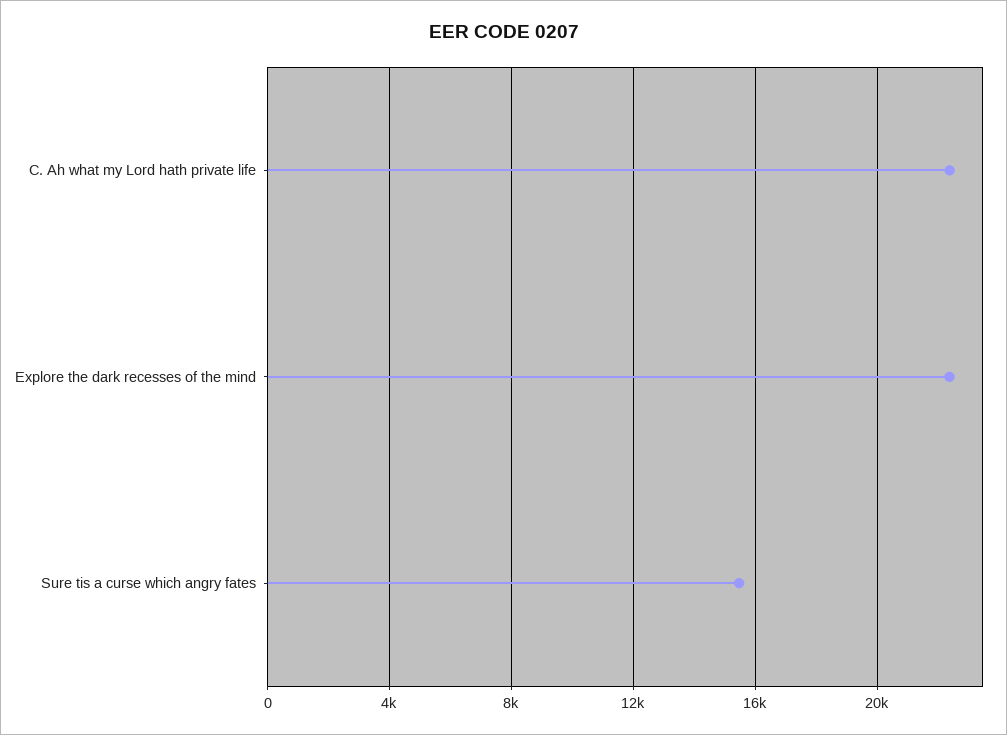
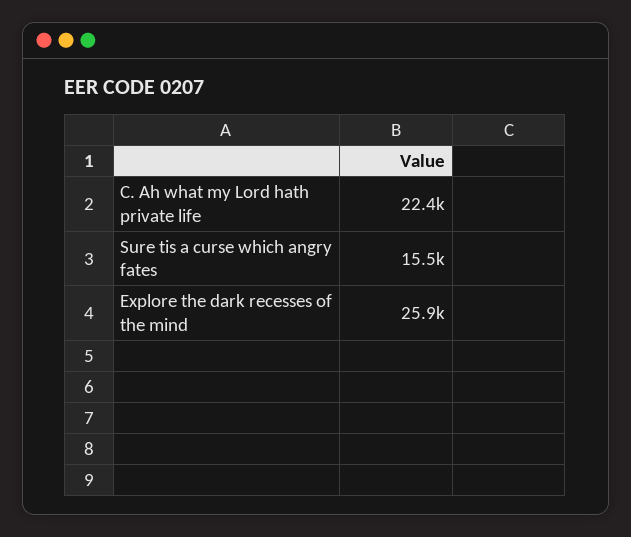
  {
    "C. Ah what my Lord hath private life": 22400,
-   "Explore the dark recesses of the mind": 22500,
+   "Explore the dark recesses of the mind": 25900,
    "Sure tis a curse which angry fates": 15500
  }

